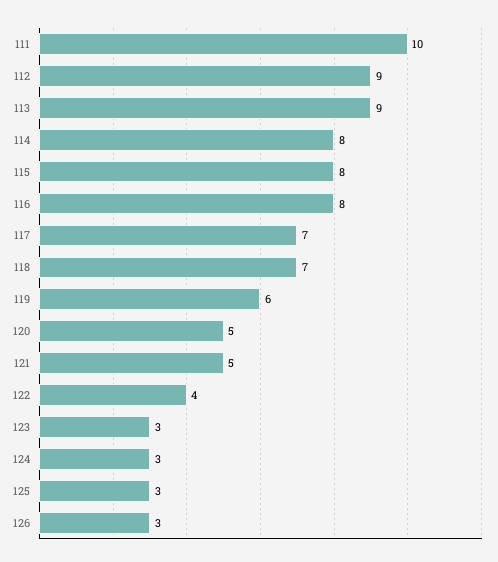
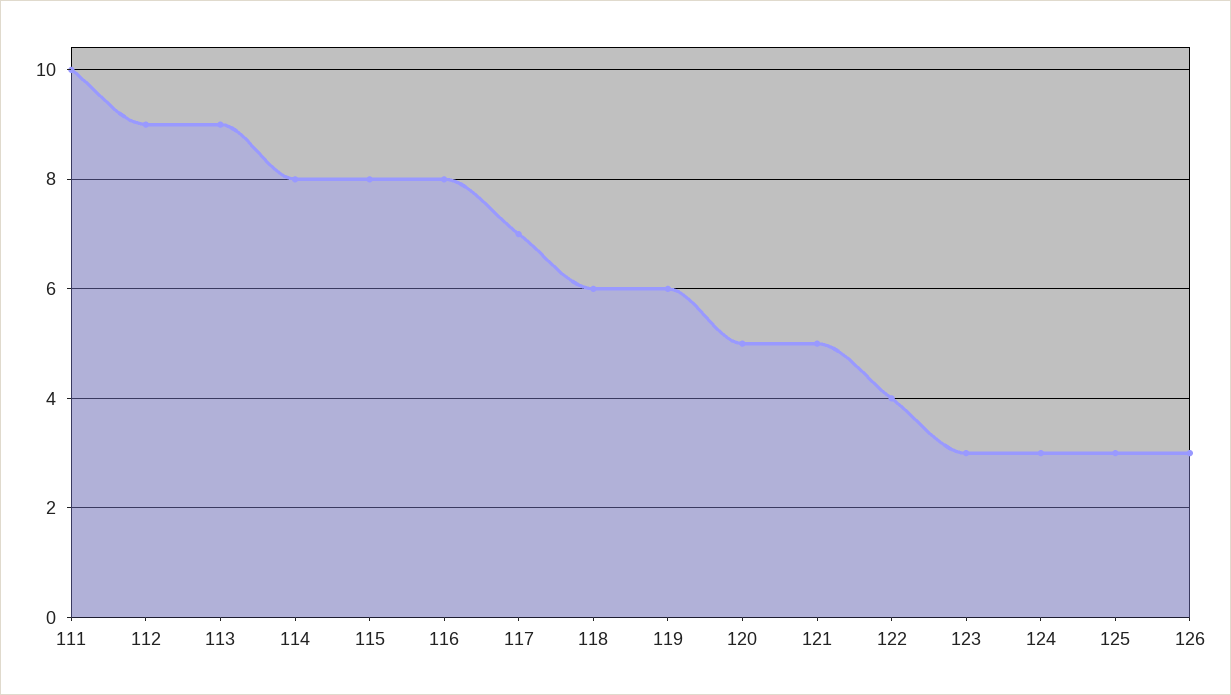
  {
    "111": 10,
    "112": 9,
    "113": 9,
    "114": 8,
    "115": 8,
    "116": 8,
    "117": 7,
-   "118": 7,
+   "118": 6,
    "119": 6,
    "120": 5,
    "121": 5,
    "122": 4,
    "123": 3,
    "124": 3,
    "125": 3,
    "126": 3
  }

